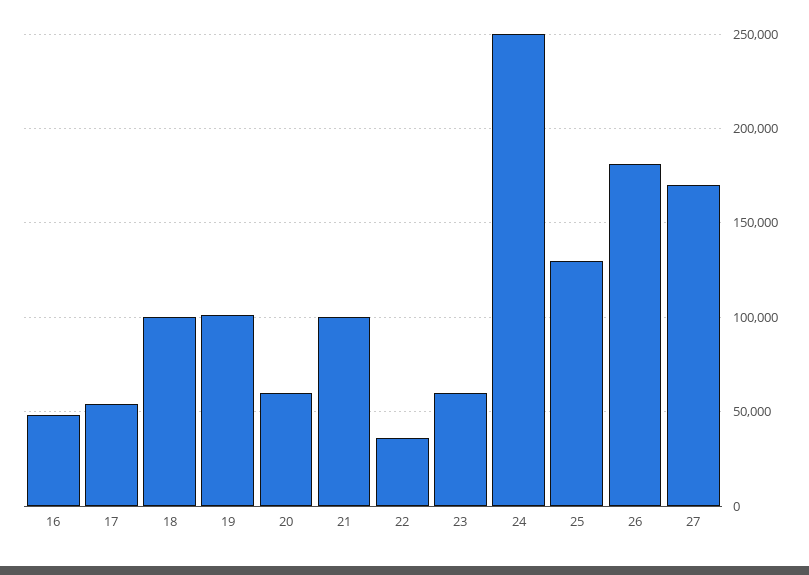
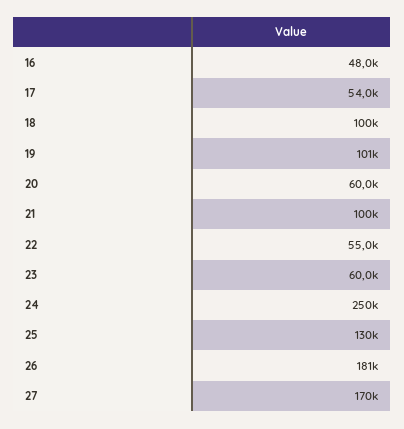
  {
    "16": 48000,
    "17": 54000,
    "18": 100000,
    "19": 101000,
    "20": 60000,
    "21": 100000,
-   "22": 35000,
+   "22": 55000,
    "23": 60000,
    "24": 250000,
    "25": 130000,
    "26": 181000,
    "27": 170000
  }

